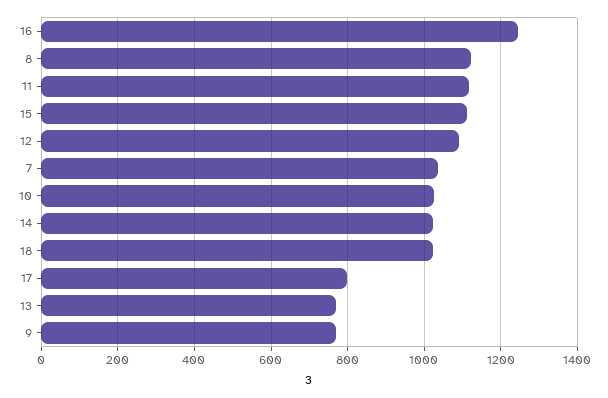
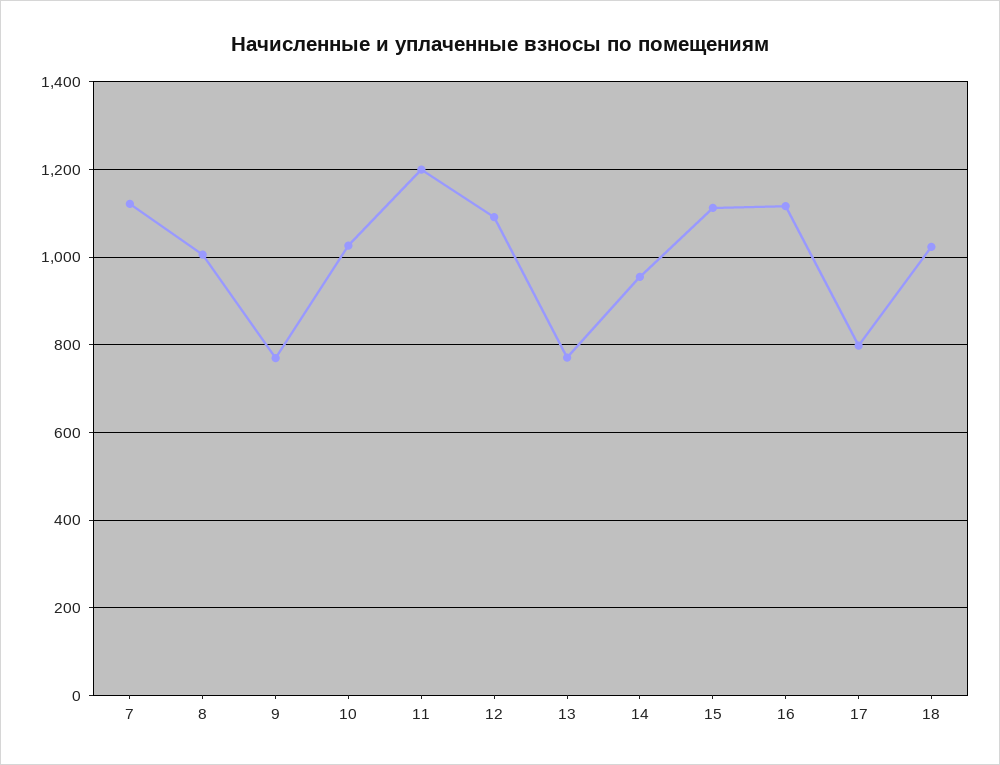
  {
-   "16": 1240,
+   "16": 1120,
-   "8": 1120,
+   "8": 1000,
-   "11": 1120,
+   "11": 1200,
    "15": 1120,
    "12": 1100,
-   "7": 1040,
+   "7": 1120,
    "10": 1020,
-   "14": 1020,
+   "14": 960,
    "18": 1020,
    "17": 800,
    "13": 780,
    "9": 760
  }

